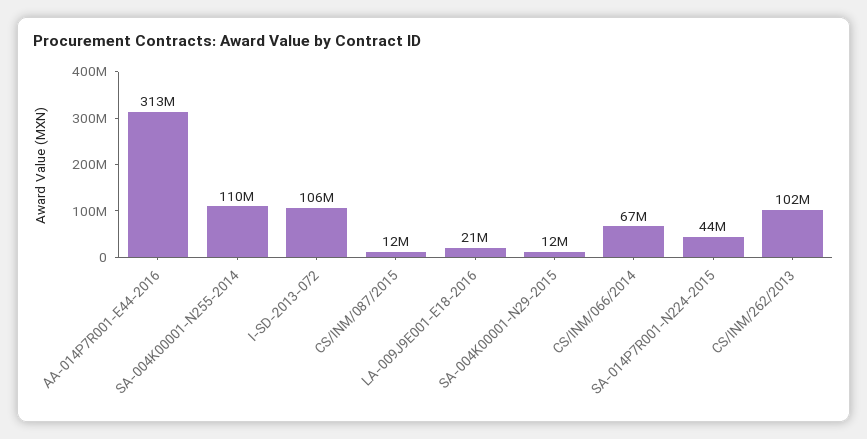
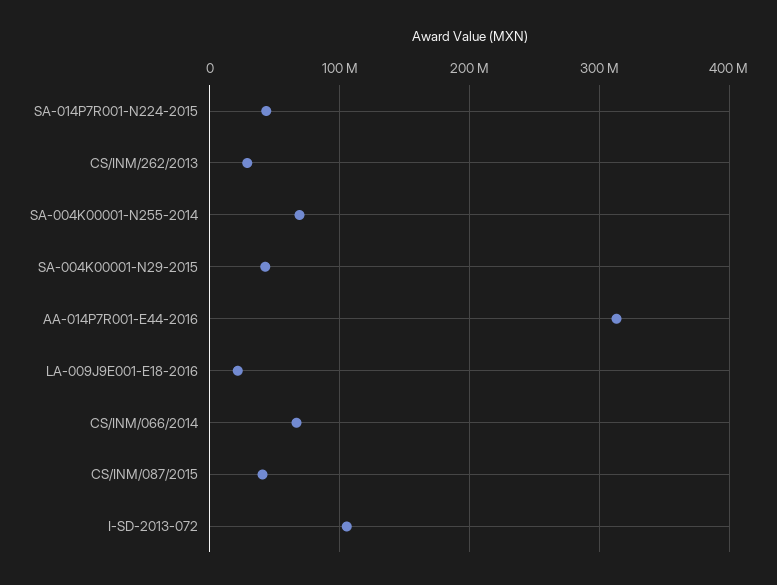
  {
    "AA-014P7R001-E44-2016": 313000000,
-   "SA-004K00001-N255-2014": 110000000,
+   "SA-004K00001-N255-2014": 70000000,
    "I-SD-2013-072": 106000000,
-   "CS/INM/087/2015": 12000000,
+   "CS/INM/087/2015": 40000000,
    "LA-009J9E001-E18-2016": 21000000,
-   "SA-004K00001-N29-2015": 12000000,
+   "SA-004K00001-N29-2015": 40000000,
    "CS/INM/066/2014": 67000000,
    "SA-014P7R001-N224-2015": 44000000,
-   "CS/INM/262/2013": 102000000
+   "CS/INM/262/2013": 30000000
  }

